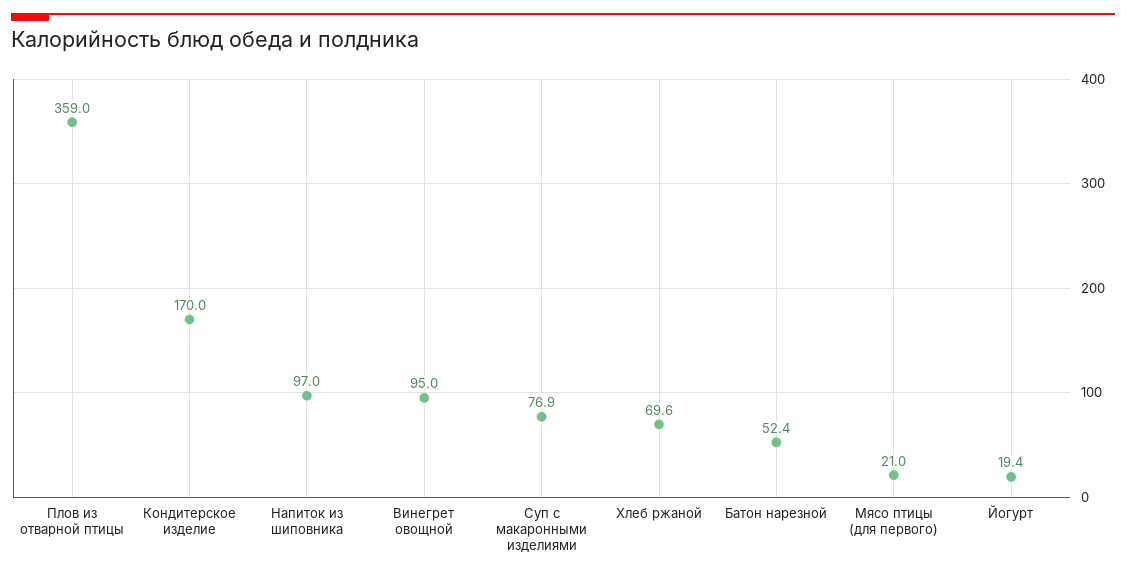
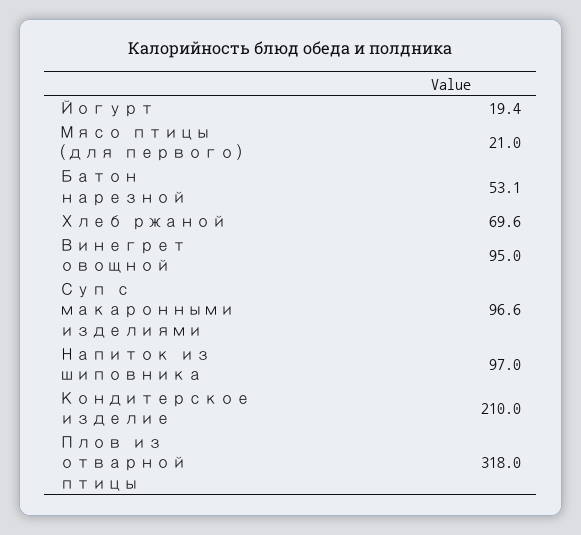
  {
-   "Плов из отварной птицы": 359,
+   "Плов из отварной птицы": 318,
-   "Кондитерское изделие": 170,
+   "Кондитерское изделие": 210,
    "Напиток из шиповника": 97,
    "Винегрет овощной": 95,
-   "Суп с макаронными изделиями": 76.9,
+   "Суп с макаронными изделиями": 96.6,
    "Хлеб ржаной": 69.6,
-   "Батон нарезной": 52.4,
+   "Батон нарезной": 53.1,
    "Мясо птицы (для первого)": 21,
    "Йогурт": 19.4
  }

